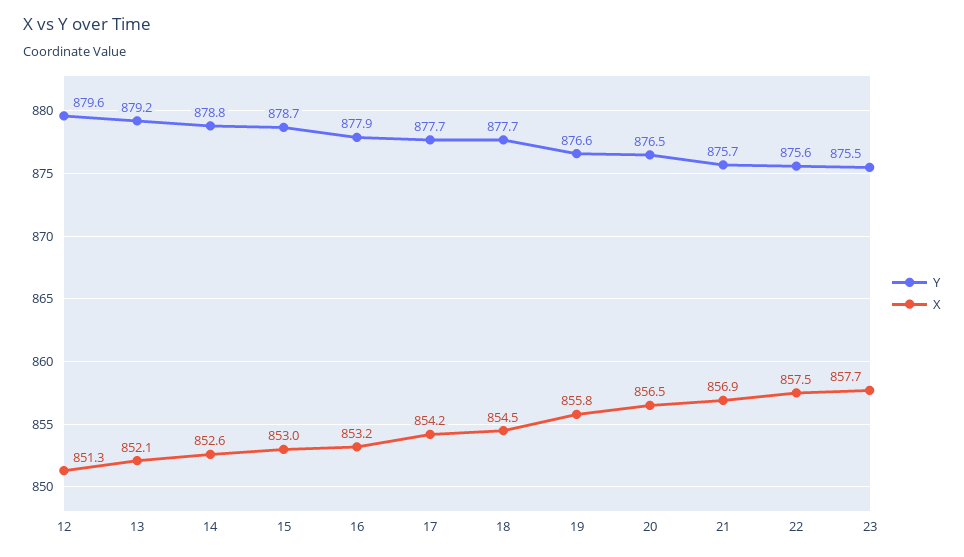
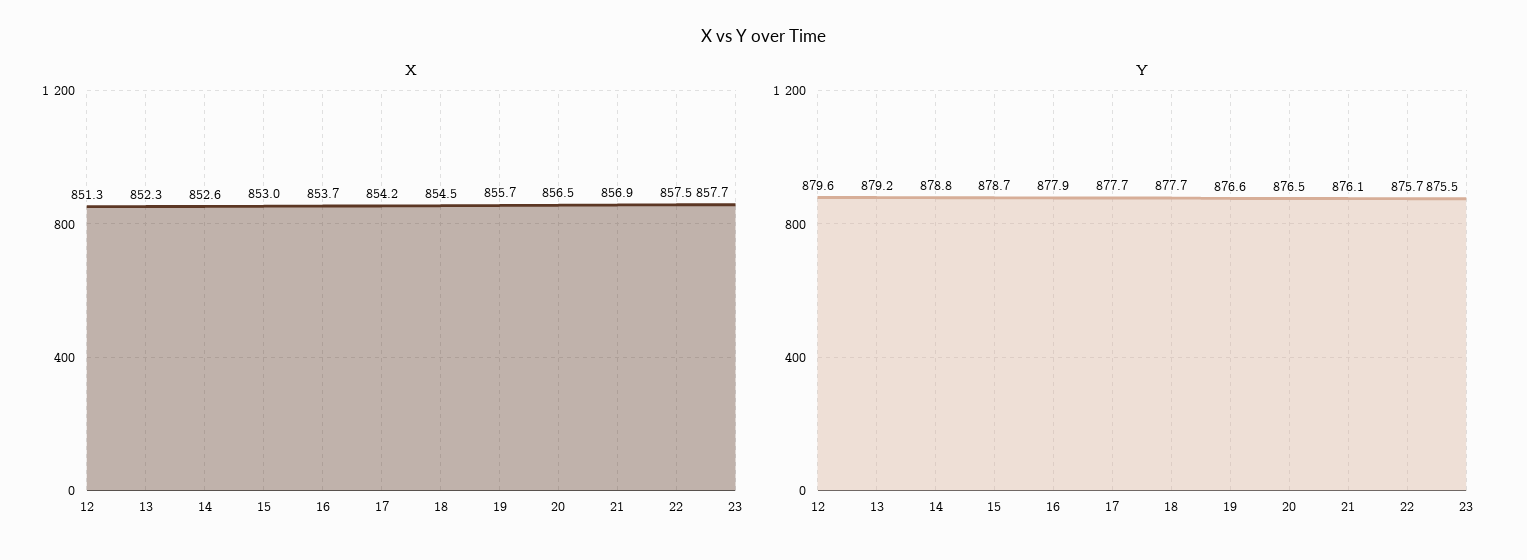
  {
    "Y": {
      "12": 879.6,
      "13": 879.2,
      "14": 878.8,
      "15": 878.7,
      "16": 877.9,
      "17": 877.7,
      "18": 877.7,
      "19": 876.6,
      "20": 876.5,
-     "21": 875.7,
+     "21": 876.1,
-     "22": 875.6,
+     "22": 875.7,
      "23": 875.5
    },
    "X": {
      "12": 851.3,
-     "13": 852.1,
+     "13": 852.3,
      "14": 852.6,
      "15": 853,
-     "16": 853.2,
+     "16": 853.7,
      "17": 854.2,
      "18": 854.5,
-     "19": 855.8,
+     "19": 855.7,
      "20": 856.5,
      "21": 856.9,
      "22": 857.5,
      "23": 857.7
    }
  }

